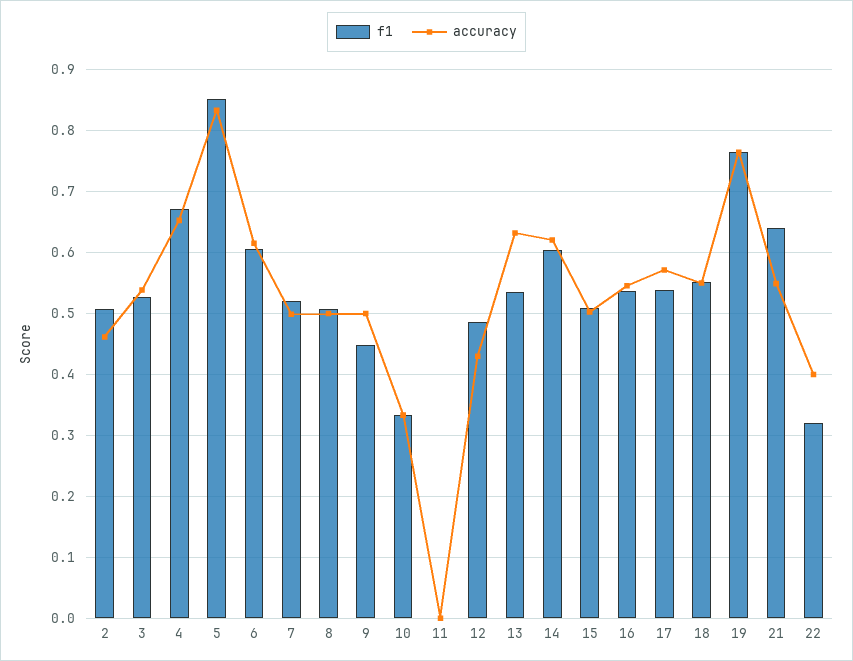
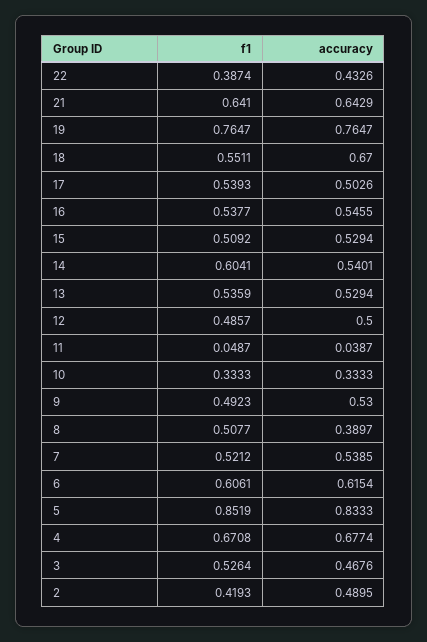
  {
    "f1": {
-     "2": 0.51,
+     "2": 0.4193,
      "3": 0.5264,
      "4": 0.6708,
      "5": 0.8519,
      "6": 0.6061,
      "7": 0.5212,
      "8": 0.5077,
-     "9": 0.45,
+     "9": 0.4923,
      "10": 0.3333,
-     "11": 0,
+     "11": 0.0487,
      "12": 0.4857,
      "13": 0.5359,
      "14": 0.6041,
      "15": 0.5092,
      "16": 0.5377,
      "17": 0.5393,
      "18": 0.5511,
      "19": 0.7647,
      "21": 0.641,
-     "22": 0.32
+     "22": 0.3874
    },
    "accuracy": {
-     "2": 0.46,
+     "2": 0.4895,
-     "3": 0.54,
+     "3": 0.4676,
-     "4": 0.65,
+     "4": 0.6774,
      "5": 0.8333,
      "6": 0.6154,
-     "7": 0.5,
+     "7": 0.5385,
-     "8": 0.5,
+     "8": 0.3897,
-     "9": 0.5,
+     "9": 0.53,
      "10": 0.3333,
-     "11": 0,
+     "11": 0.0387,
-     "12": 0.43,
+     "12": 0.5,
-     "13": 0.63,
+     "13": 0.5294,
-     "14": 0.62,
+     "14": 0.5401,
-     "15": 0.5,
+     "15": 0.5294,
      "16": 0.5455,
-     "17": 0.57,
+     "17": 0.5026,
-     "18": 0.55,
+     "18": 0.67,
      "19": 0.7647,
-     "21": 0.55,
+     "21": 0.6429,
-     "22": 0.4
+     "22": 0.4326
    }
  }

